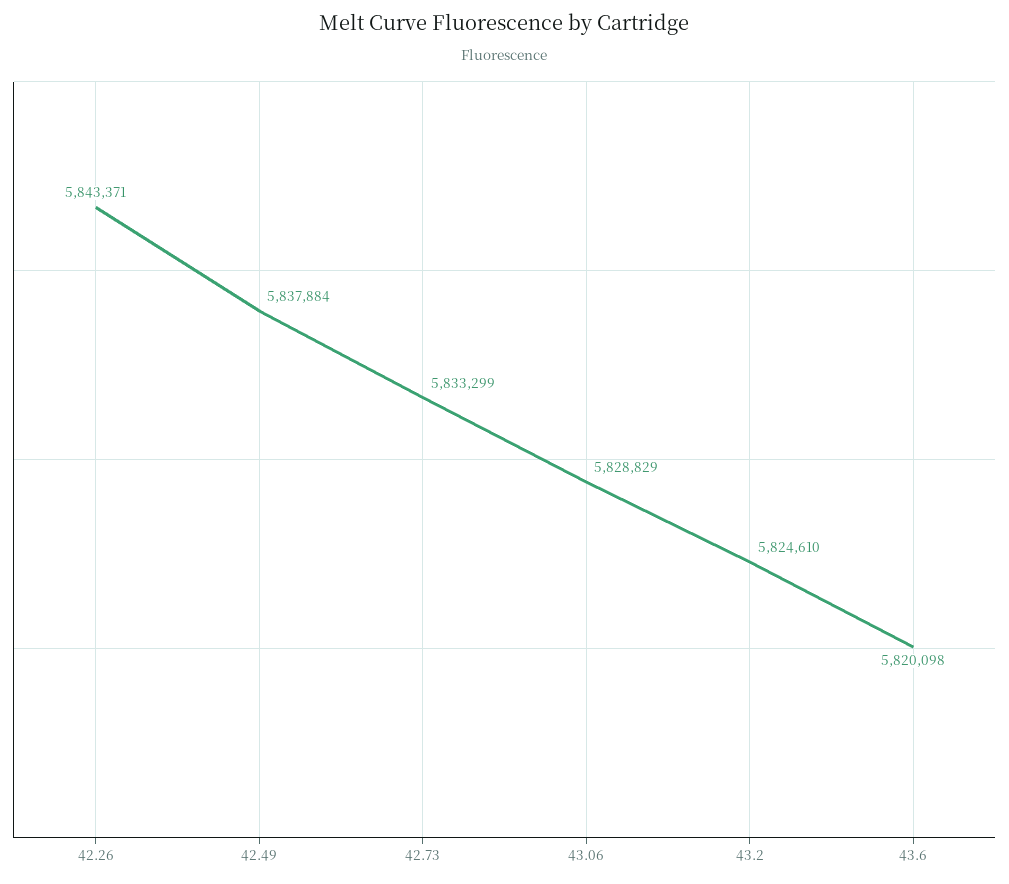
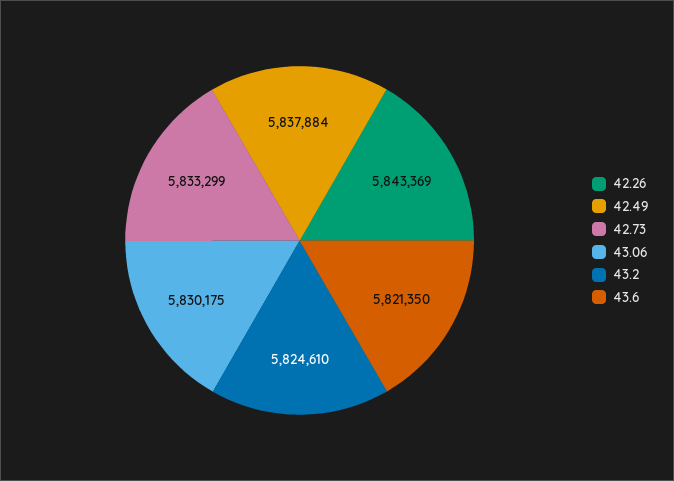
  {
-   "42.26": 5843371,
+   "42.26": 5843369,
    "42.49": 5837884,
    "42.73": 5833299,
-   "43.06": 5828829,
+   "43.06": 5830175,
    "43.2": 5824610,
-   "43.6": 5820098
+   "43.6": 5821350
  }

